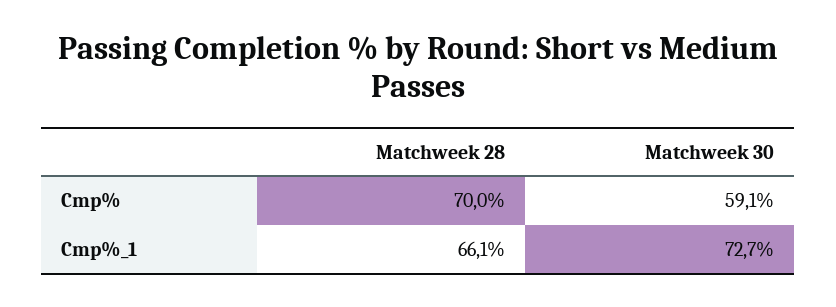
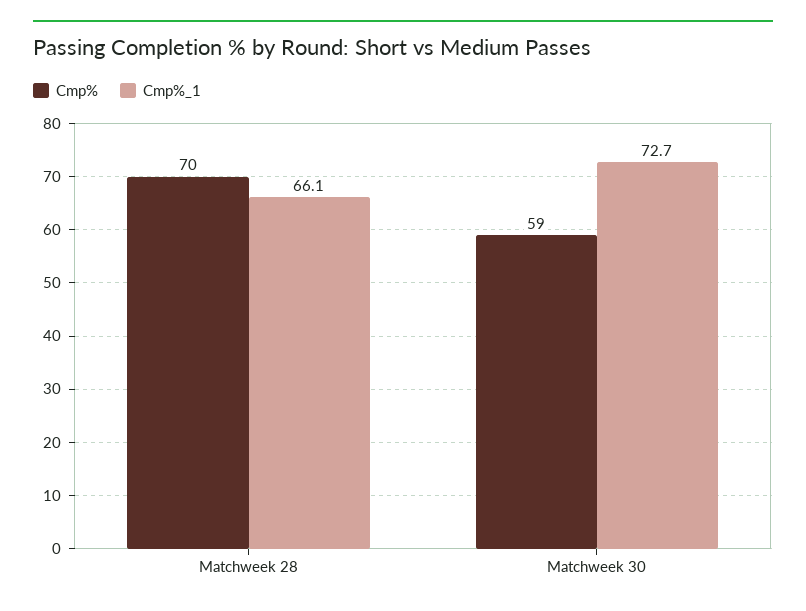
  {
    "Cmp%": {
      "Matchweek 28": 70,
-     "Matchweek 30": 59.1
+     "Matchweek 30": 59
    },
    "Cmp%_1": {
      "Matchweek 28": 66.1,
      "Matchweek 30": 72.7
    }
  }

